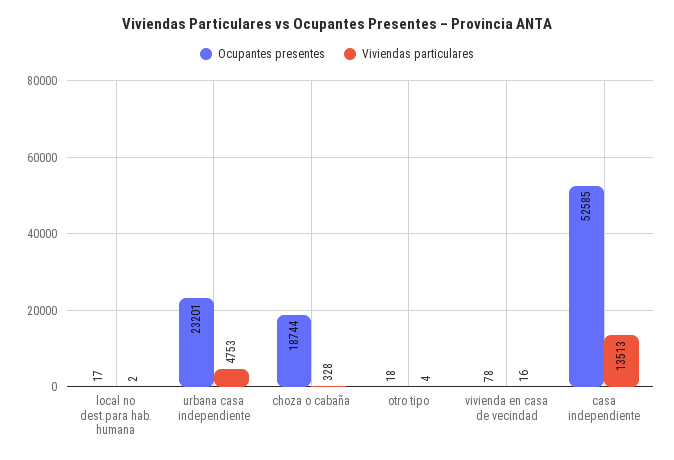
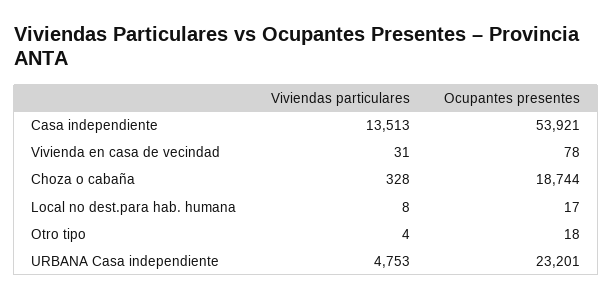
  {
    "Ocupantes presentes": {
      "local no dest.para hab. humana": 17,
      "urbana casa independiente": 23201,
      "choza o cabaña": 18744,
      "otro tipo": 18,
      "vivienda en casa de vecindad": 78,
-     "casa independiente": 52585
+     "casa independiente": 53921
    },
    "Viviendas particulares": {
-     "local no dest.para hab. humana": 2,
+     "local no dest.para hab. humana": 8,
      "urbana casa independiente": 4753,
      "choza o cabaña": 328,
      "otro tipo": 4,
-     "vivienda en casa de vecindad": 16,
+     "vivienda en casa de vecindad": 31,
      "casa independiente": 13513
    }
  }

